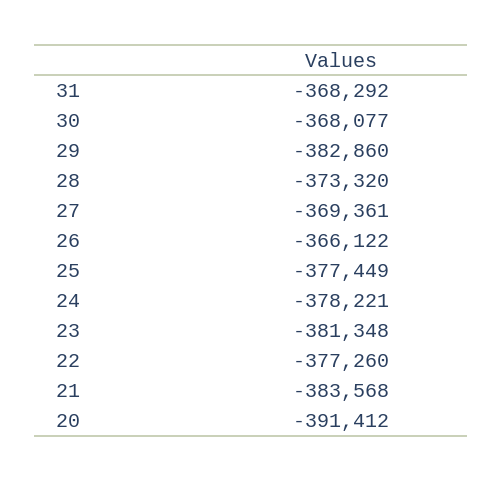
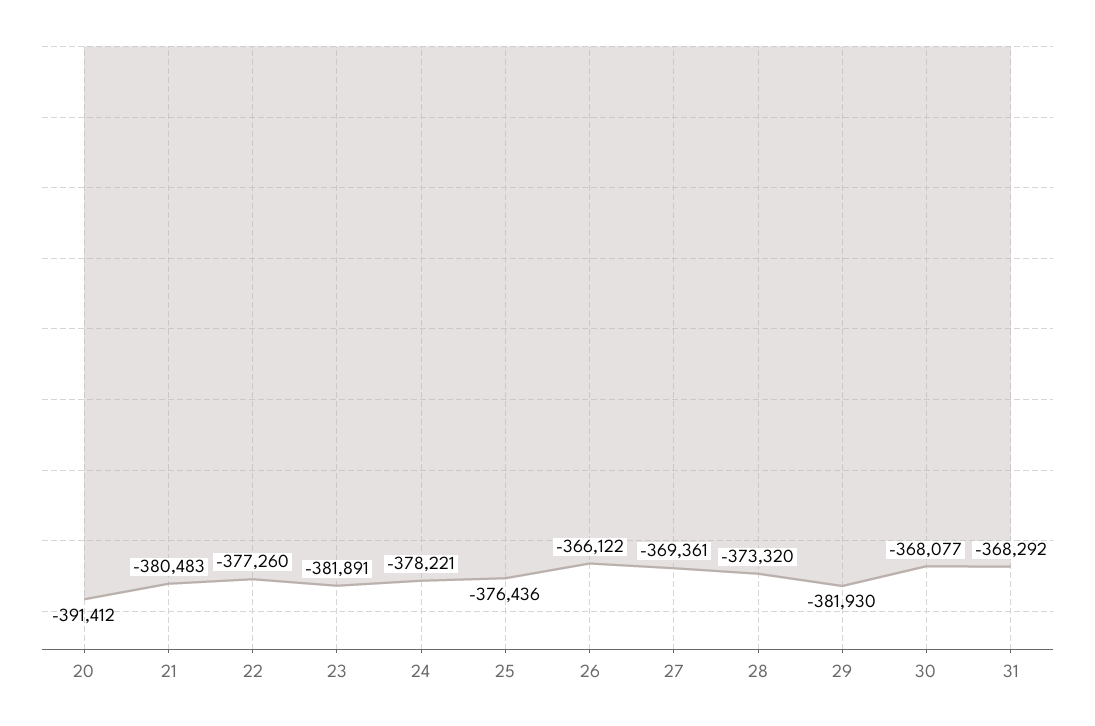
  {
    "31": -368292,
    "30": -368077,
-   "29": -382860,
+   "29": -381930,
    "28": -373320,
    "27": -369361,
    "26": -366122,
-   "25": -377449,
+   "25": -376436,
    "24": -378221,
-   "23": -381348,
+   "23": -381891,
    "22": -377260,
-   "21": -383568,
+   "21": -380483,
    "20": -391412
  }

